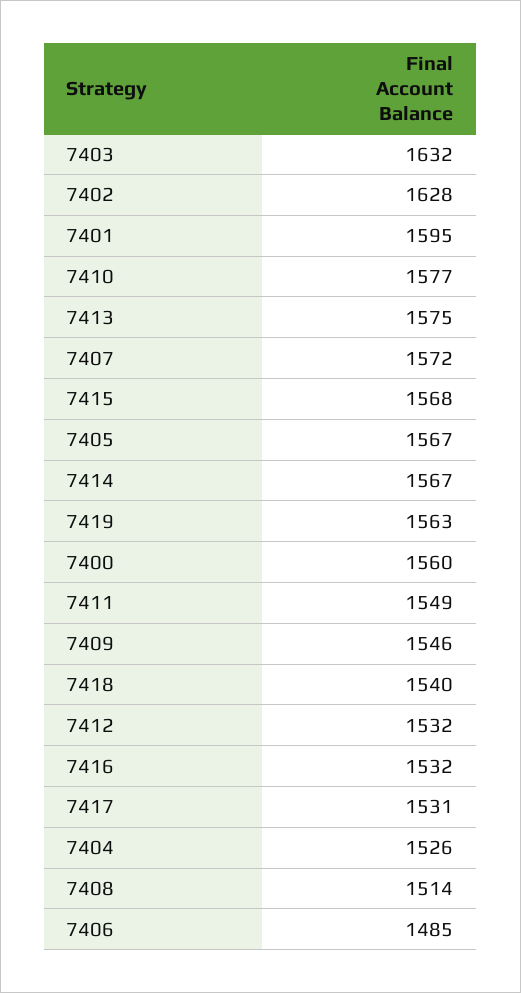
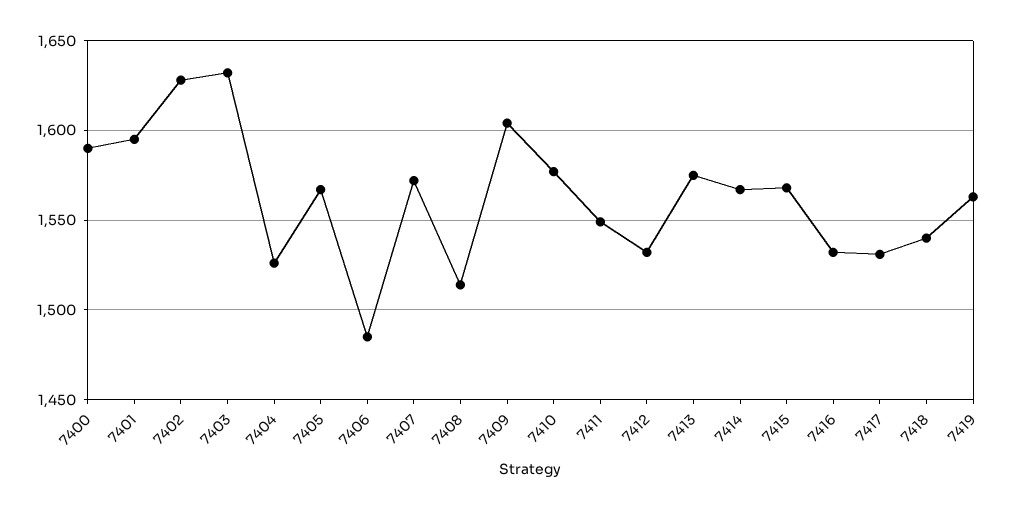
  {
    "7403": 1632,
    "7402": 1628,
    "7401": 1595,
    "7410": 1577,
    "7413": 1575,
    "7407": 1572,
    "7415": 1568,
    "7405": 1567,
    "7414": 1567,
    "7419": 1563,
-   "7400": 1560,
+   "7400": 1590,
    "7411": 1549,
-   "7409": 1546,
+   "7409": 1605,
    "7418": 1540,
    "7412": 1532,
    "7416": 1532,
    "7417": 1531,
    "7404": 1526,
    "7408": 1514,
    "7406": 1485
  }

